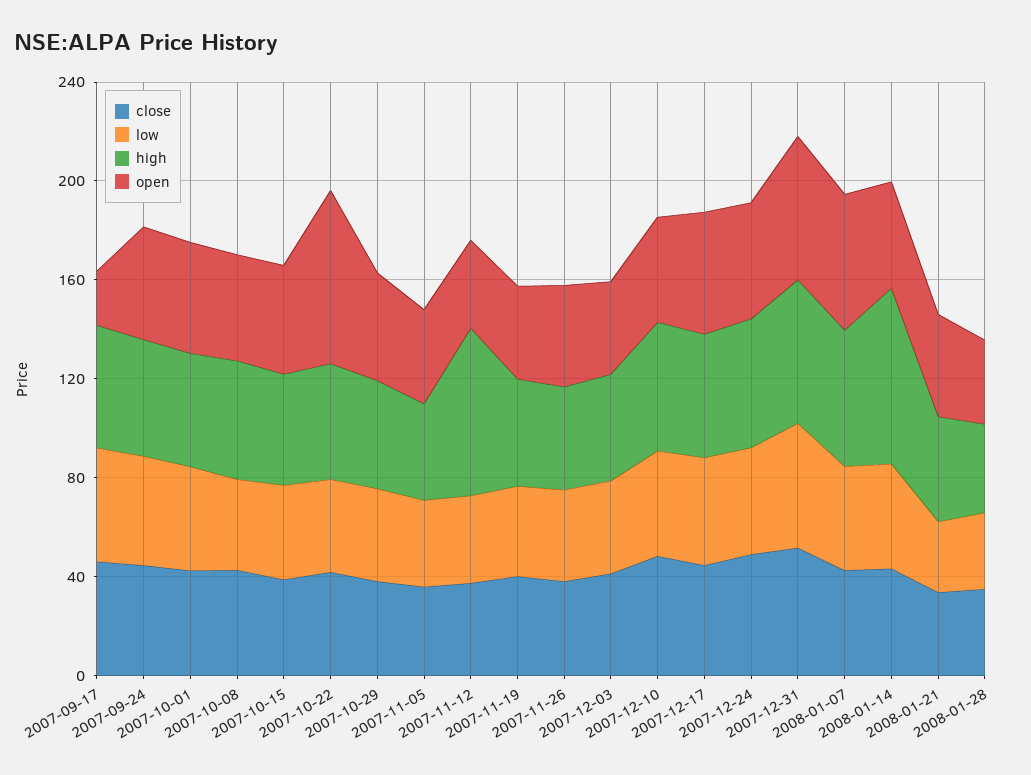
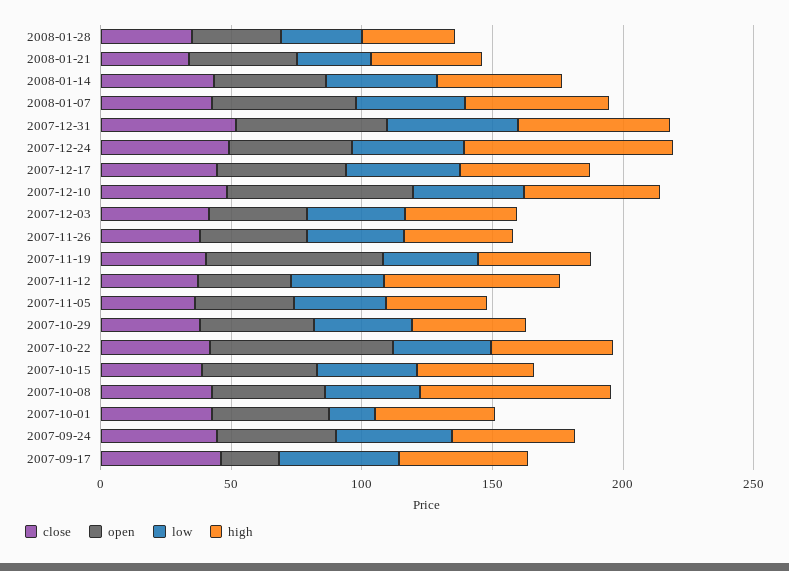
  {
    "close": {
      "2007-09-17": 50,
      "2007-09-24": 40,
      "2007-10-01": 40,
      "2007-10-08": 40,
      "2007-10-15": 40,
      "2007-10-22": 40,
      "2007-10-29": 40,
      "2007-11-05": 40,
      "2007-11-12": 40,
      "2007-11-19": 40,
      "2007-11-26": 40,
      "2007-12-03": 40,
      "2007-12-10": 50,
      "2007-12-17": 40,
      "2007-12-24": 50,
      "2007-12-31": 50,
      "2008-01-07": 40,
      "2008-01-14": 40,
      "2008-01-21": 30,
      "2008-01-28": 30
    },
    "low": {
      "2007-09-17": 50,
      "2007-09-24": 40,
-     "2007-10-01": 40,
+     "2007-10-01": 20,
      "2007-10-08": 40,
      "2007-10-15": 40,
      "2007-10-22": 40,
      "2007-10-29": 40,
      "2007-11-05": 40,
      "2007-11-12": 40,
      "2007-11-19": 40,
      "2007-11-26": 40,
      "2007-12-03": 40,
      "2007-12-10": 40,
      "2007-12-17": 40,
      "2007-12-24": 40,
      "2007-12-31": 50,
      "2008-01-07": 40,
      "2008-01-14": 40,
      "2008-01-21": 30,
      "2008-01-28": 30
    },
    "high": {
      "2007-09-17": 50,
      "2007-09-24": 50,
      "2007-10-01": 50,
-     "2007-10-08": 50,
+     "2007-10-08": 70,
      "2007-10-15": 40,
      "2007-10-22": 50,
      "2007-10-29": 40,
      "2007-11-05": 40,
      "2007-11-12": 70,
      "2007-11-19": 40,
      "2007-11-26": 40,
      "2007-12-03": 40,
      "2007-12-10": 50,
      "2007-12-17": 50,
-     "2007-12-24": 50,
+     "2007-12-24": 80,
      "2007-12-31": 60,
      "2008-01-07": 60,
-     "2008-01-14": 70,
+     "2008-01-14": 50,
      "2008-01-21": 40,
      "2008-01-28": 40
    },
    "open": {
      "2007-09-17": 20,
      "2007-09-24": 50,
      "2007-10-01": 40,
      "2007-10-08": 40,
      "2007-10-15": 40,
      "2007-10-22": 70,
      "2007-10-29": 40,
      "2007-11-05": 40,
      "2007-11-12": 40,
-     "2007-11-19": 40,
+     "2007-11-19": 70,
      "2007-11-26": 40,
      "2007-12-03": 40,
-     "2007-12-10": 40,
+     "2007-12-10": 70,
      "2007-12-17": 50,
      "2007-12-24": 50,
      "2007-12-31": 60,
      "2008-01-07": 60,
      "2008-01-14": 40,
      "2008-01-21": 40,
      "2008-01-28": 30
    }
  }

